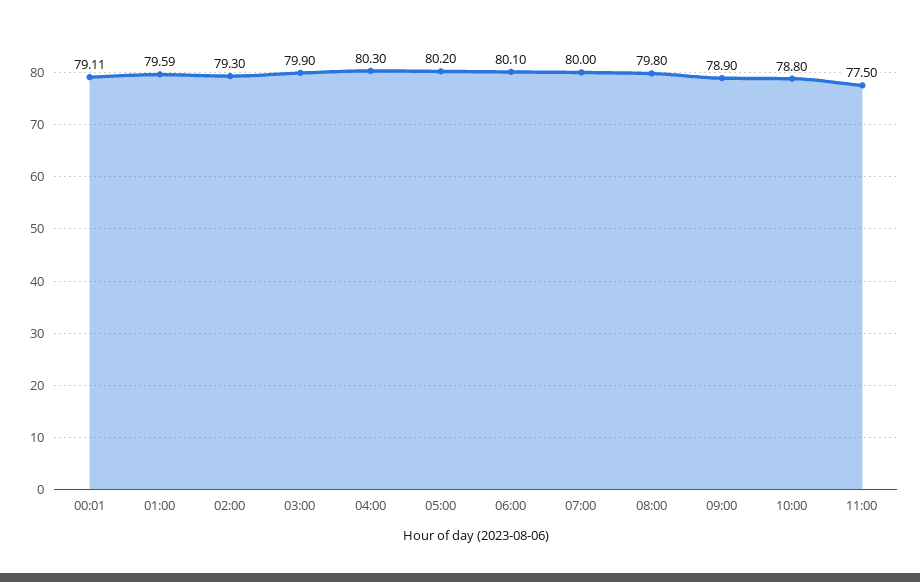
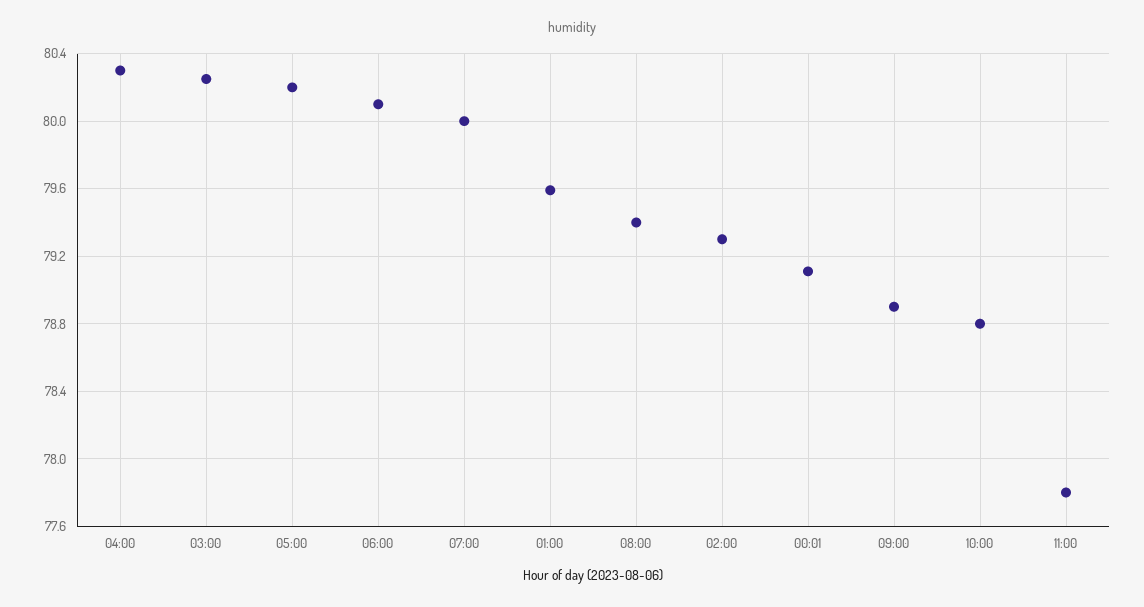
  {
    "00:01": 79.11,
    "01:00": 79.59,
    "02:00": 79.3,
-   "03:00": 79.9,
+   "03:00": 80.25,
    "04:00": 80.3,
    "05:00": 80.2,
    "06:00": 80.1,
    "07:00": 80,
-   "08:00": 79.8,
+   "08:00": 79.4,
    "09:00": 78.9,
    "10:00": 78.8,
-   "11:00": 77.5
+   "11:00": 77.8
  }

